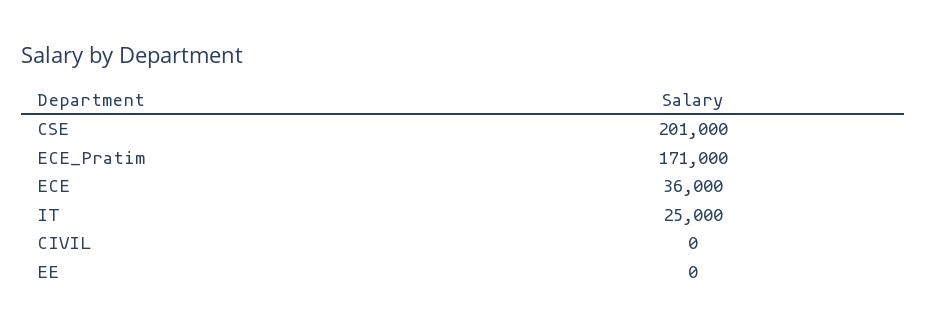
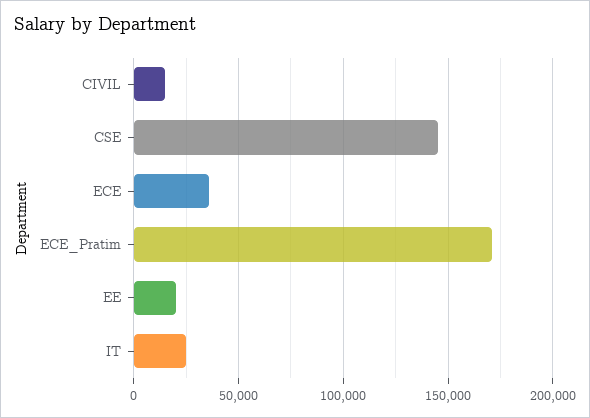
  {
-   "CSE": 201000,
+   "CSE": 145000,
    "ECE_Pratim": 171000,
    "ECE": 36000,
    "IT": 25000,
-   "CIVIL": 0,
+   "CIVIL": 15000,
-   "EE": 0
+   "EE": 20000
  }

